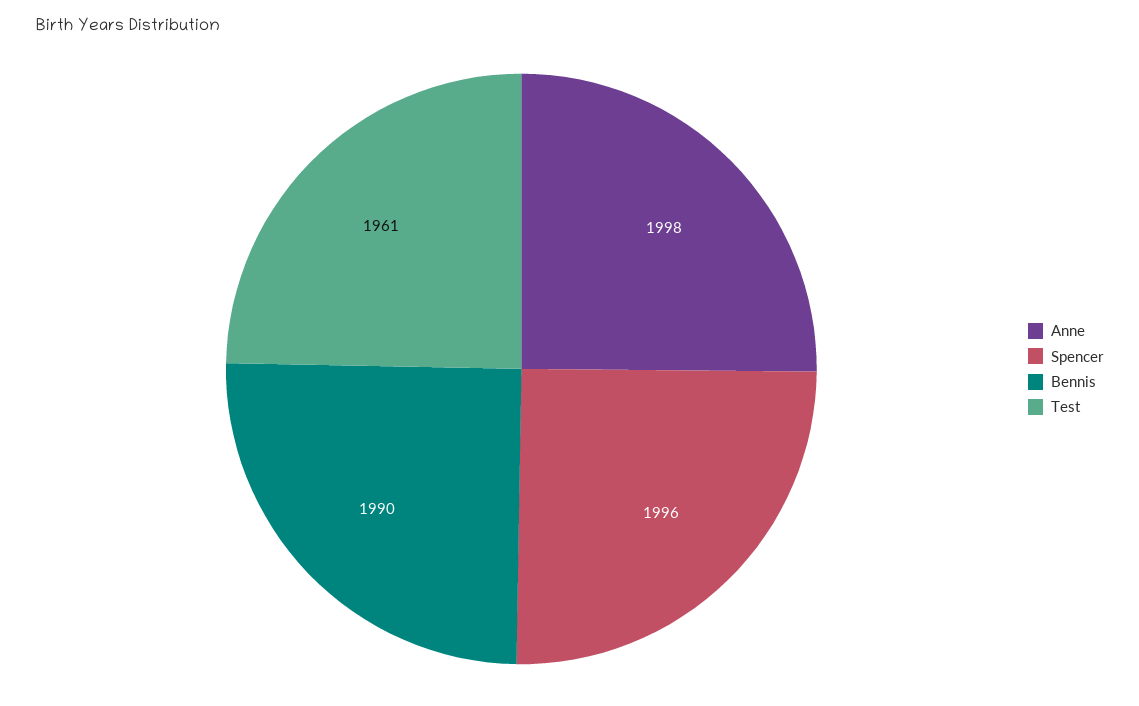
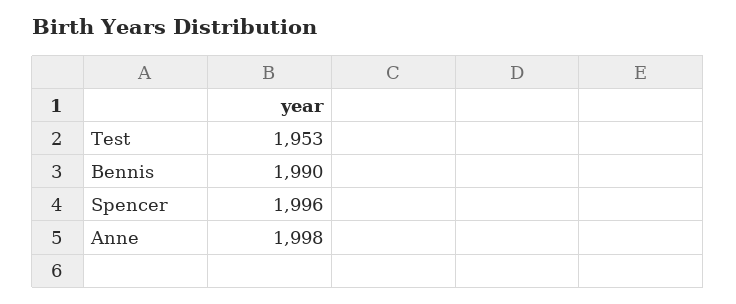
  {
    "Anne": 1998,
    "Spencer": 1996,
    "Bennis": 1990,
-   "Test": 1961
+   "Test": 1953
  }

